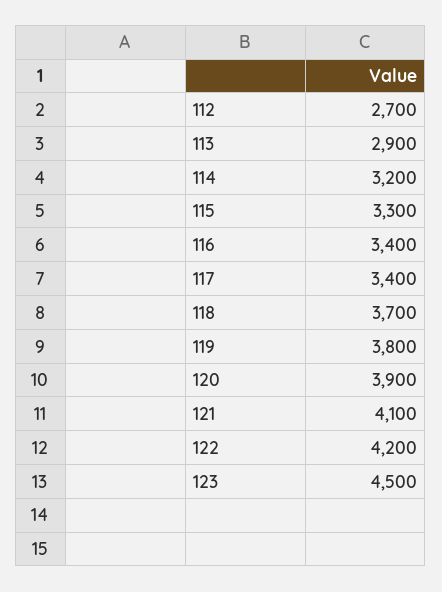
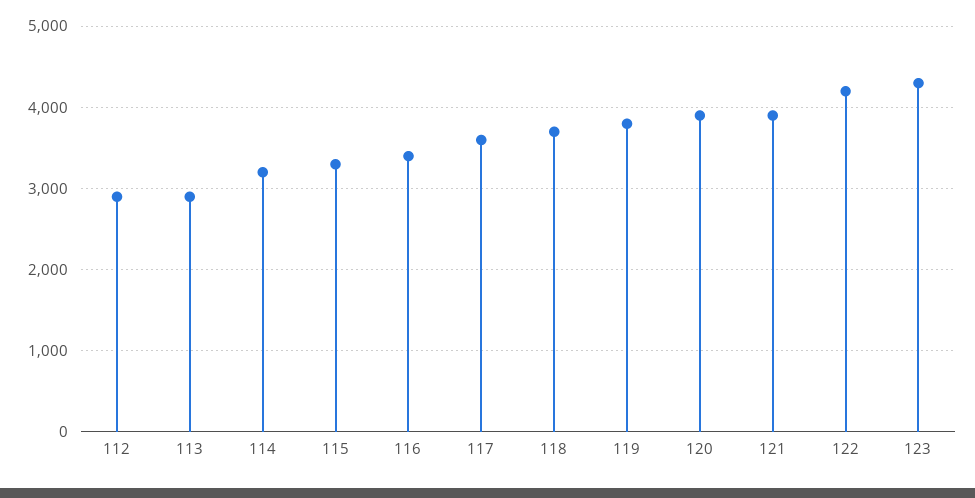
  {
-   "112": 2700,
+   "112": 2900,
    "113": 2900,
    "114": 3200,
    "115": 3300,
    "116": 3400,
-   "117": 3400,
+   "117": 3600,
    "118": 3700,
    "119": 3800,
    "120": 3900,
-   "121": 4100,
+   "121": 3900,
    "122": 4200,
-   "123": 4500
+   "123": 4300
  }

